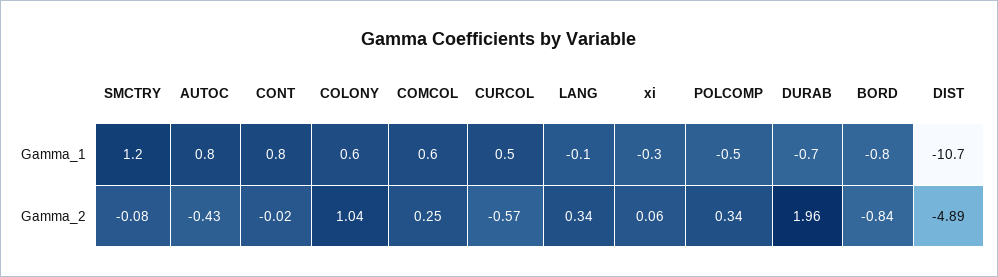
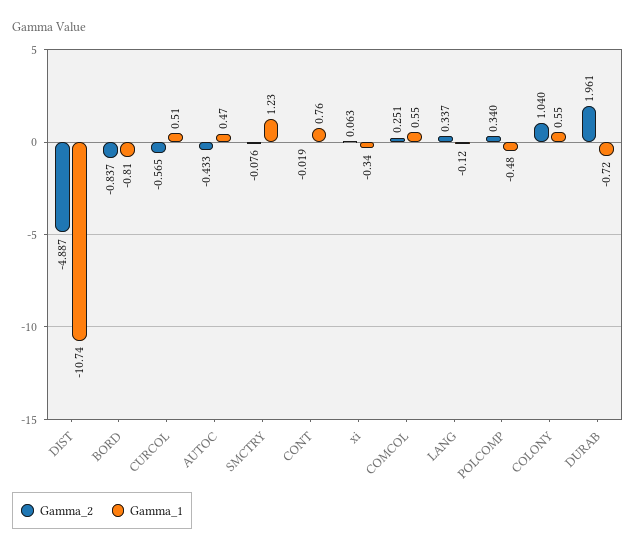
  {
    "Gamma_1": {
      "SMCTRY": 1.23,
-     "AUTOC": 0.8,
+     "AUTOC": 0.47,
      "CONT": 0.76,
      "COLONY": 0.55,
      "COMCOL": 0.55,
      "CURCOL": 0.51,
      "LANG": -0.12,
      "xi": -0.34,
      "POLCOMP": -0.48,
      "DURAB": -0.72,
      "BORD": -0.81,
      "DIST": -10.74
    },
    "Gamma_2": {
      "SMCTRY": -0.076,
      "AUTOC": -0.433,
      "CONT": -0.019,
      "COLONY": 1.04,
      "COMCOL": 0.251,
      "CURCOL": -0.565,
      "LANG": 0.337,
      "xi": 0.063,
      "POLCOMP": 0.34,
      "DURAB": 1.961,
      "BORD": -0.837,
      "DIST": -4.887
    }
  }

